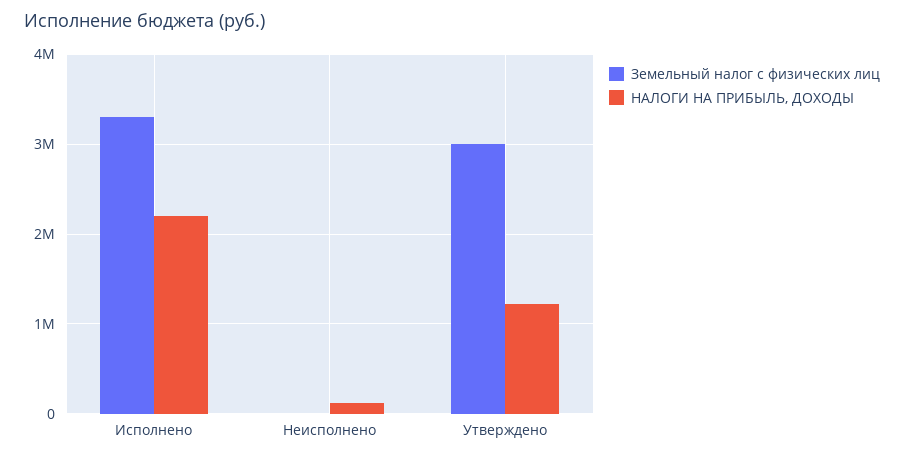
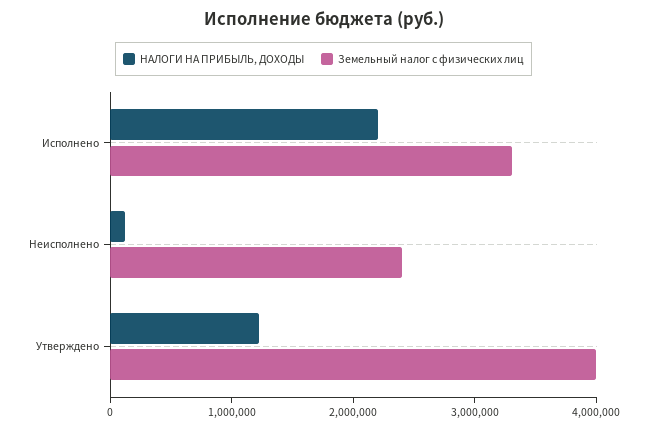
  {
    "Земельный налог с физических лиц": {
      "Исполнено": 3300000,
-     "Неисполнено": 0,
+     "Неисполнено": 2400000,
-     "Утверждено": 3000000
+     "Утверждено": 4000000
    },
    "НАЛОГИ НА ПРИБЫЛЬ, ДОХОДЫ": {
      "Исполнено": 2200000,
      "Неисполнено": 100000,
      "Утверждено": 1200000
    }
  }

